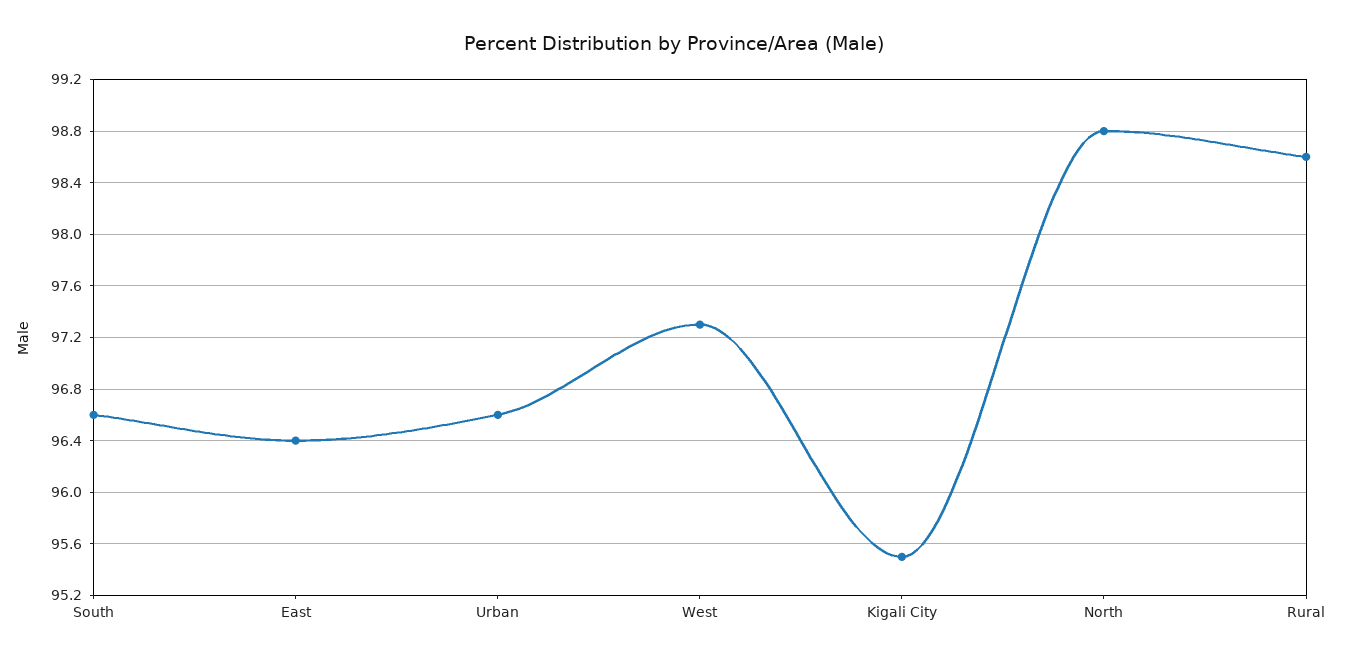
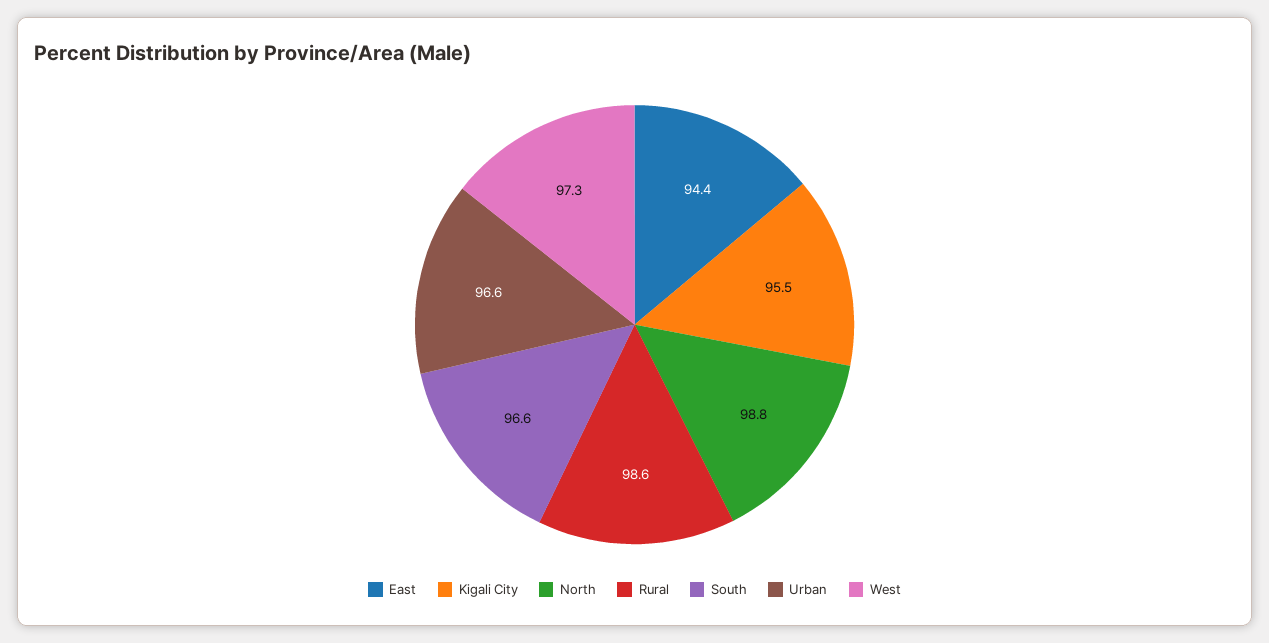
  {
    "South": 96.6,
-   "East": 96.4,
+   "East": 94.4,
    "Urban": 96.6,
    "West": 97.3,
    "Kigali City": 95.5,
    "North": 98.8,
    "Rural": 98.6
  }

